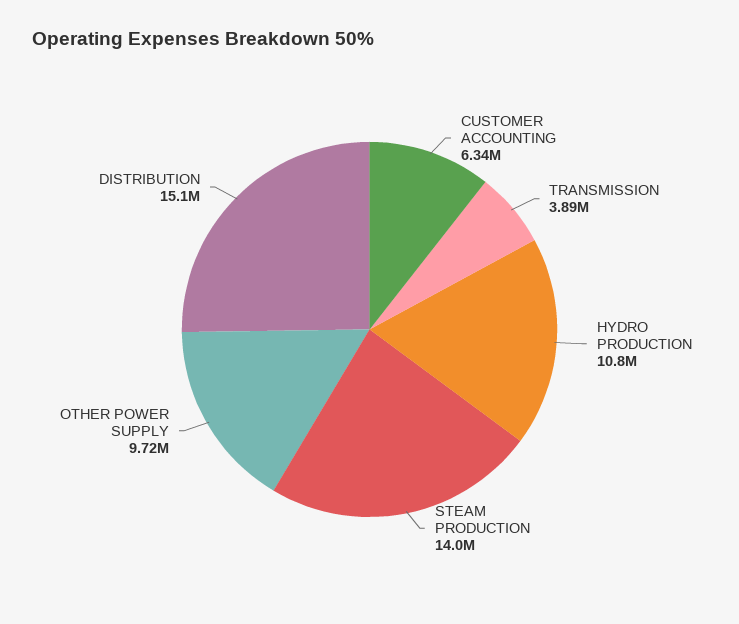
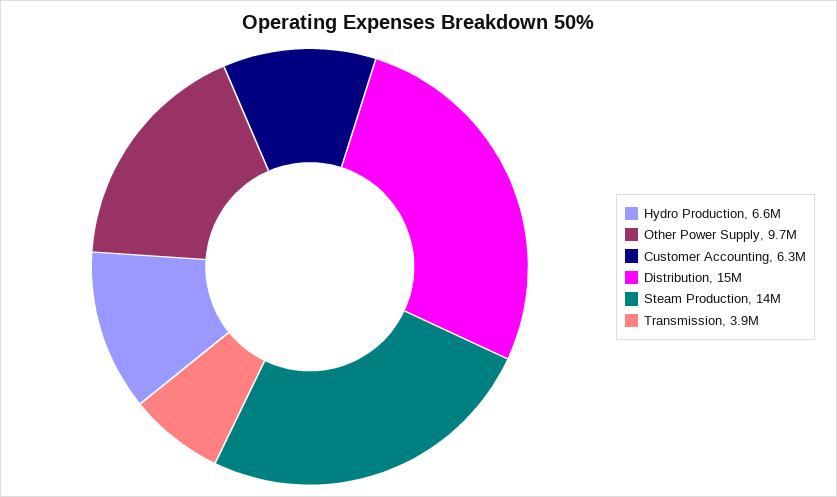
  {
    "CUSTOMER ACCOUNTING": 6340000,
    "TRANSMISSION": 3890000,
-   "HYDRO PRODUCTION": 10800000,
+   "HYDRO PRODUCTION": 6600000,
    "STEAM PRODUCTION": 14000000,
    "OTHER POWER SUPPLY": 9720000,
    "DISTRIBUTION": 15100000
  }

